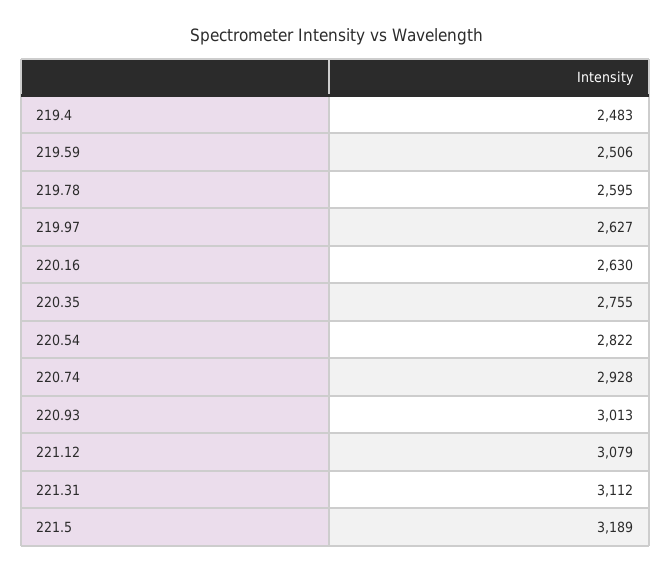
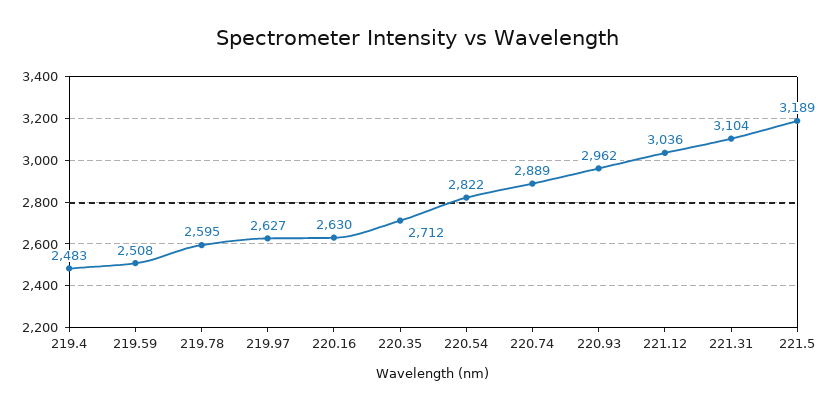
  {
    "219.4": 2483,
-   "219.59": 2506,
+   "219.59": 2508,
    "219.78": 2595,
    "219.97": 2627,
    "220.16": 2630,
-   "220.35": 2755,
+   "220.35": 2712,
    "220.54": 2822,
-   "220.74": 2928,
+   "220.74": 2889,
-   "220.93": 3013,
+   "220.93": 2962,
-   "221.12": 3079,
+   "221.12": 3036,
-   "221.31": 3112,
+   "221.31": 3104,
    "221.5": 3189
  }

